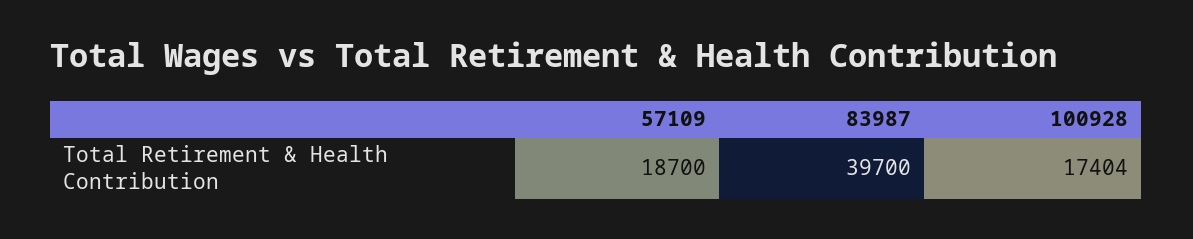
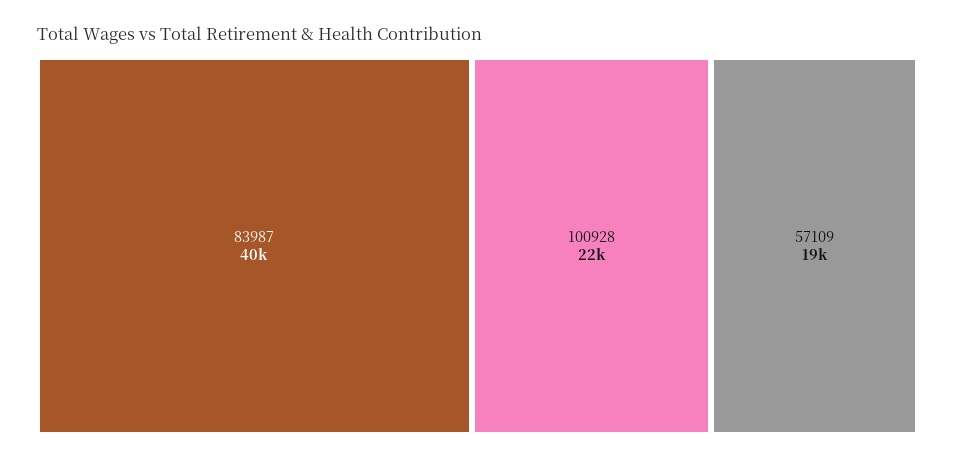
  {
    "57109": 18700,
    "83987": 39700,
-   "100928": 17404
+   "100928": 22000
  }

